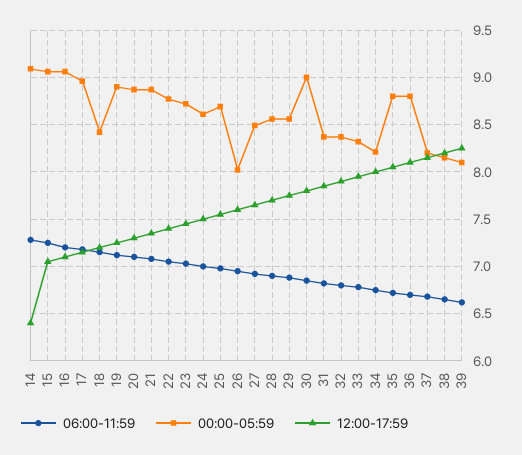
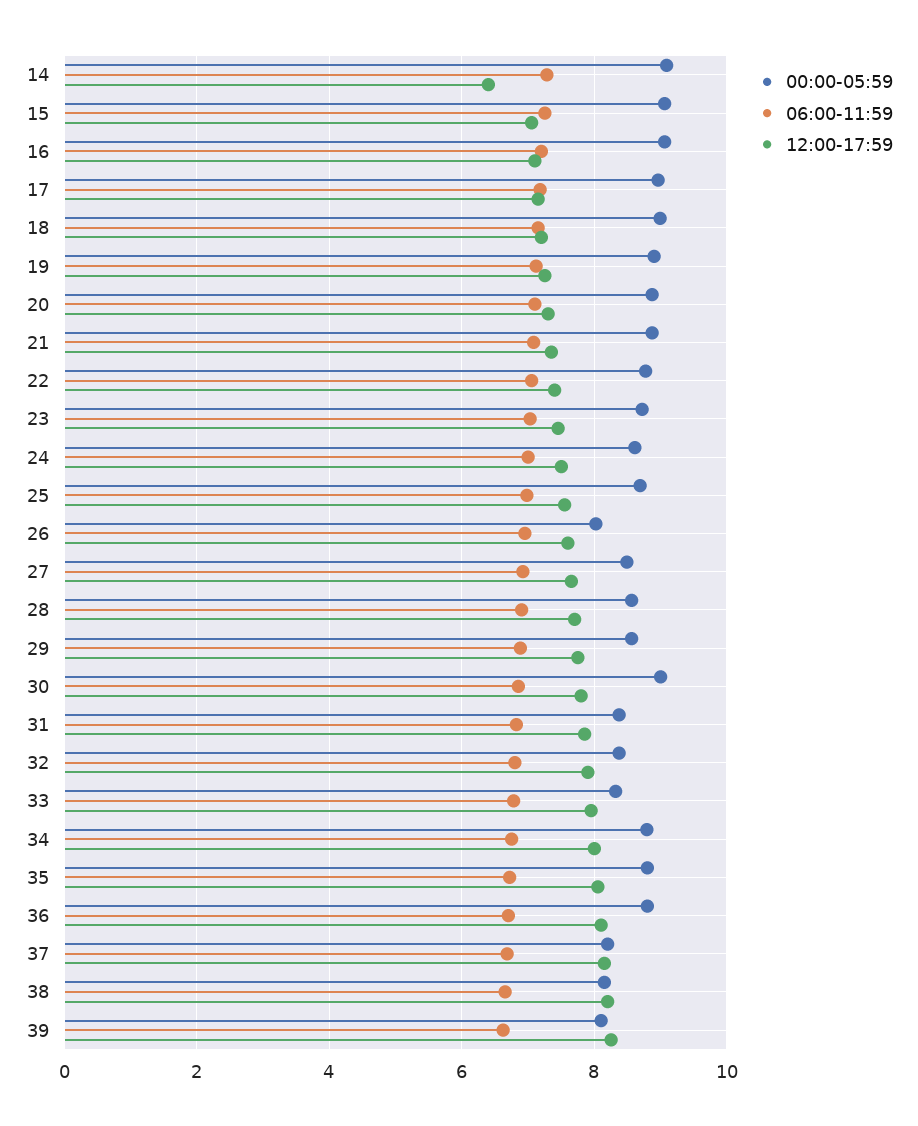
  {
    "06:00-11:59": {
      "14": 7.3,
      "15": 7.3,
      "16": 7.2,
      "17": 7.2,
      "18": 7.2,
      "19": 7.1,
      "20": 7.1,
      "21": 7.1,
      "22": 7.1,
      "23": 7,
      "24": 7,
      "25": 7,
      "26": 7,
      "27": 6.9,
      "28": 6.9,
      "29": 6.9,
      "30": 6.9,
      "31": 6.8,
      "32": 6.8,
      "33": 6.8,
      "34": 6.8,
      "35": 6.7,
      "36": 6.7,
      "37": 6.7,
      "38": 6.7,
      "39": 6.6
    },
    "00:00-05:59": {
      "14": 9.1,
      "15": 9.1,
      "16": 9.1,
      "17": 9,
-     "18": 8.4,
+     "18": 9,
      "19": 8.9,
      "20": 8.9,
      "21": 8.9,
      "22": 8.8,
      "23": 8.7,
      "24": 8.6,
      "25": 8.7,
      "26": 8,
      "27": 8.5,
      "28": 8.6,
      "29": 8.6,
      "30": 9,
      "31": 8.4,
      "32": 8.4,
      "33": 8.3,
-     "34": 8.2,
+     "34": 8.8,
      "35": 8.8,
      "36": 8.8,
      "37": 8.2,
      "38": 8.2,
      "39": 8.1
    },
    "12:00-17:59": {
      "14": 6.4,
      "15": 7.1,
      "16": 7.1,
      "17": 7.2,
      "18": 7.2,
      "19": 7.3,
      "20": 7.3,
      "21": 7.4,
      "22": 7.4,
      "23": 7.5,
      "24": 7.5,
      "25": 7.6,
      "26": 7.6,
      "27": 7.7,
      "28": 7.7,
      "29": 7.8,
      "30": 7.8,
      "31": 7.9,
      "32": 7.9,
      "33": 8,
      "34": 8,
      "35": 8.1,
      "36": 8.1,
      "37": 8.2,
      "38": 8.2,
      "39": 8.3
    }
  }

